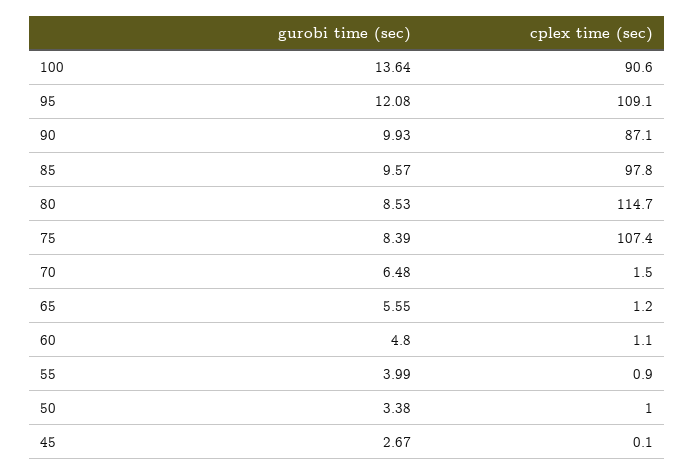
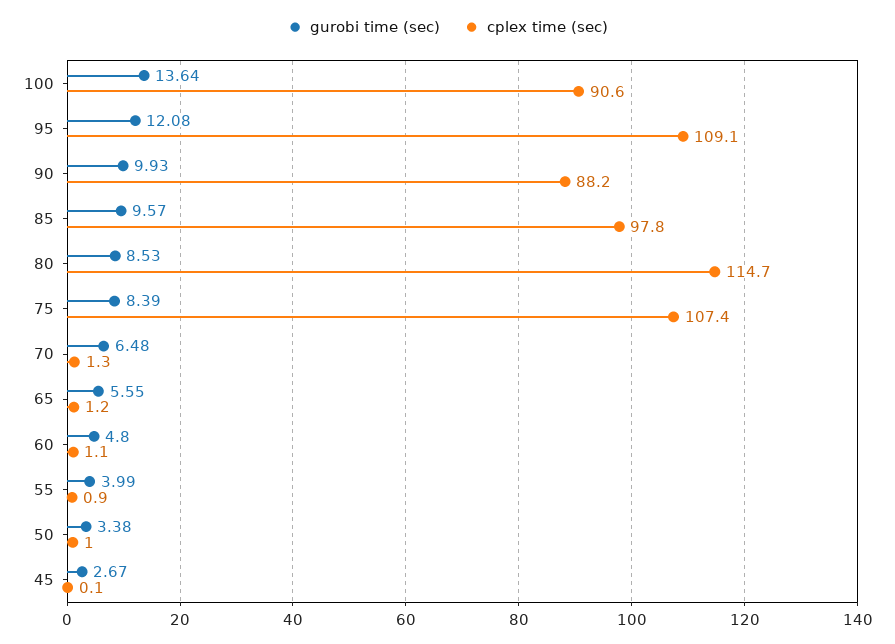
  {
    "gurobi time (sec)": {
      "100": 13.64,
      "95": 12.08,
      "90": 9.93,
      "85": 9.57,
      "80": 8.53,
      "75": 8.39,
      "70": 6.48,
      "65": 5.55,
      "60": 4.8,
      "55": 3.99,
      "50": 3.38,
      "45": 2.67
    },
    "cplex time (sec)": {
      "100": 90.6,
      "95": 109.1,
-     "90": 87.1,
+     "90": 88.2,
      "85": 97.8,
      "80": 114.7,
      "75": 107.4,
-     "70": 1.5,
+     "70": 1.3,
      "65": 1.2,
      "60": 1.1,
      "55": 0.9,
      "50": 1,
      "45": 0.1
    }
  }

